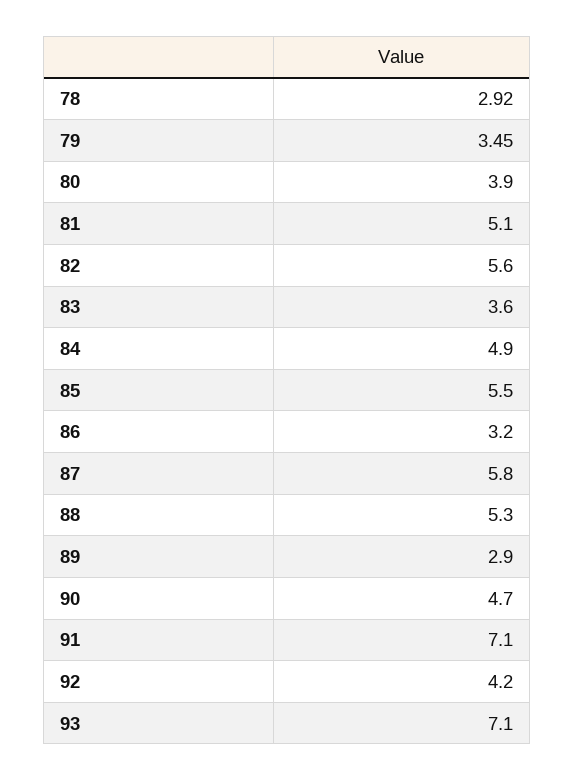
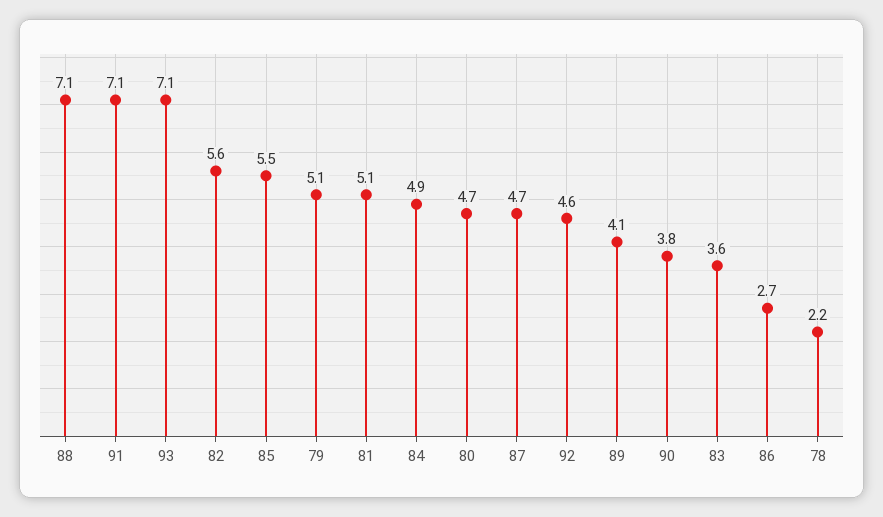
  {
-   "78": 2.92,
+   "78": 2.2,
-   "79": 3.45,
+   "79": 5.1,
-   "80": 3.9,
+   "80": 4.7,
    "81": 5.1,
    "82": 5.6,
    "83": 3.6,
    "84": 4.9,
    "85": 5.5,
-   "86": 3.2,
+   "86": 2.7,
-   "87": 5.8,
+   "87": 4.7,
-   "88": 5.3,
+   "88": 7.1,
-   "89": 2.9,
+   "89": 4.1,
-   "90": 4.7,
+   "90": 3.8,
    "91": 7.1,
-   "92": 4.2,
+   "92": 4.6,
    "93": 7.1
  }

